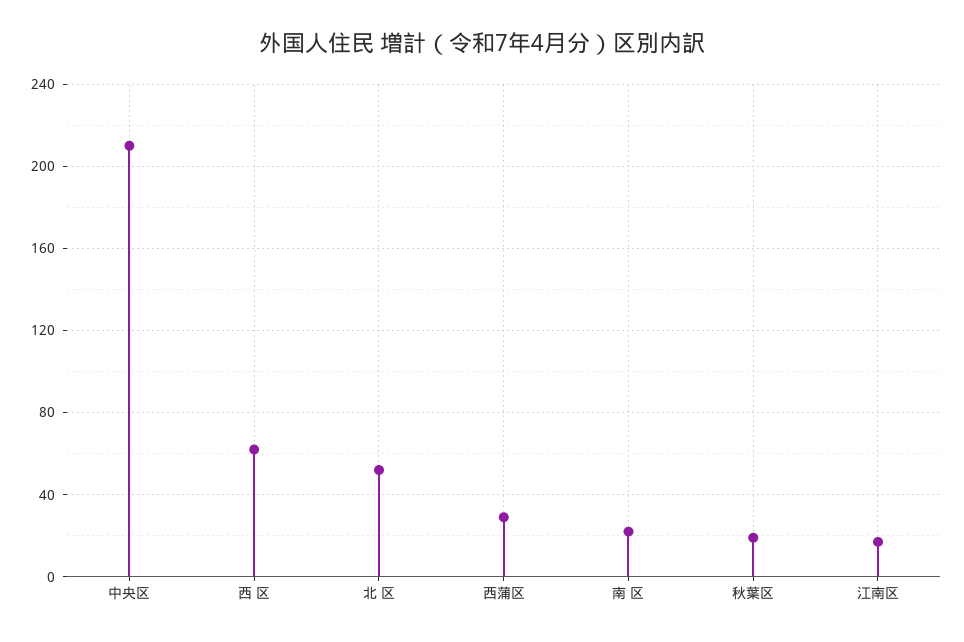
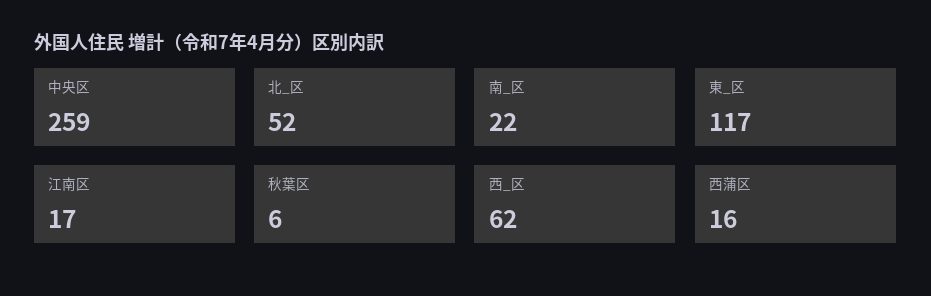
  {
-   "中央区": 210,
+   "中央区": 259,
    "西 区": 62,
    "北 区": 52,
-   "西蒲区": 30,
+   "西蒲区": 16,
    "南 区": 22,
-   "秋葉区": 20,
+   "秋葉区": 6,
-   "江南区": 17
+   "江南区": 17,
+   "東_区": 117
  }

